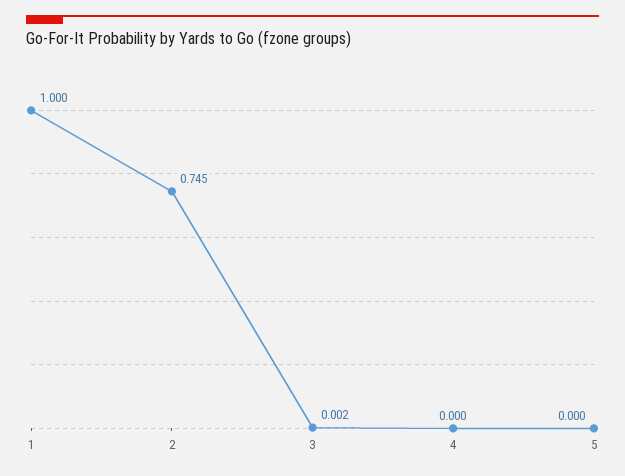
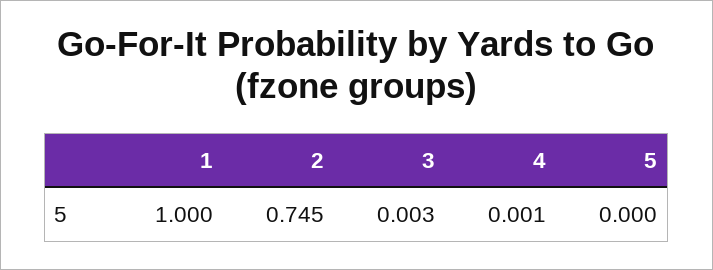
  {
    "1": 1,
    "2": 0.745,
-   "3": 0.002,
+   "3": 0.003,
-   "4": 0,
+   "4": 0.001,
    "5": 0
  }

